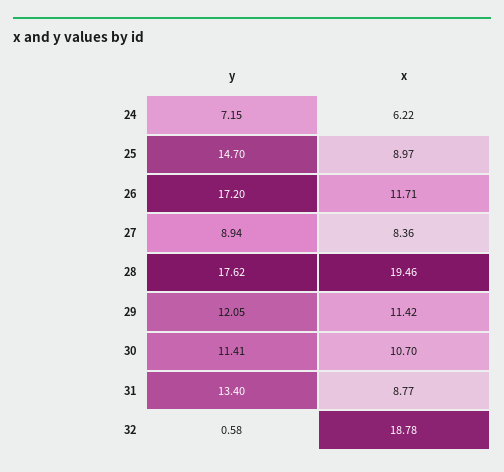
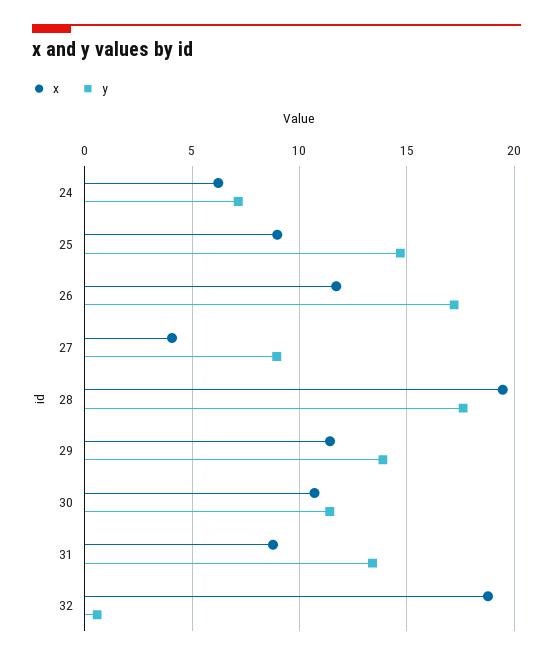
  {
    "y": {
      "24": 7.15,
      "25": 14.7,
      "26": 17.2,
      "27": 8.94,
      "28": 17.62,
-     "29": 12.05,
+     "29": 14,
      "30": 11.41,
      "31": 13.4,
      "32": 0.58
    },
    "x": {
      "24": 6.22,
      "25": 8.97,
      "26": 11.71,
-     "27": 8.36,
+     "27": 4,
      "28": 19.46,
      "29": 11.42,
      "30": 10.7,
      "31": 8.77,
      "32": 18.78
    }
  }

